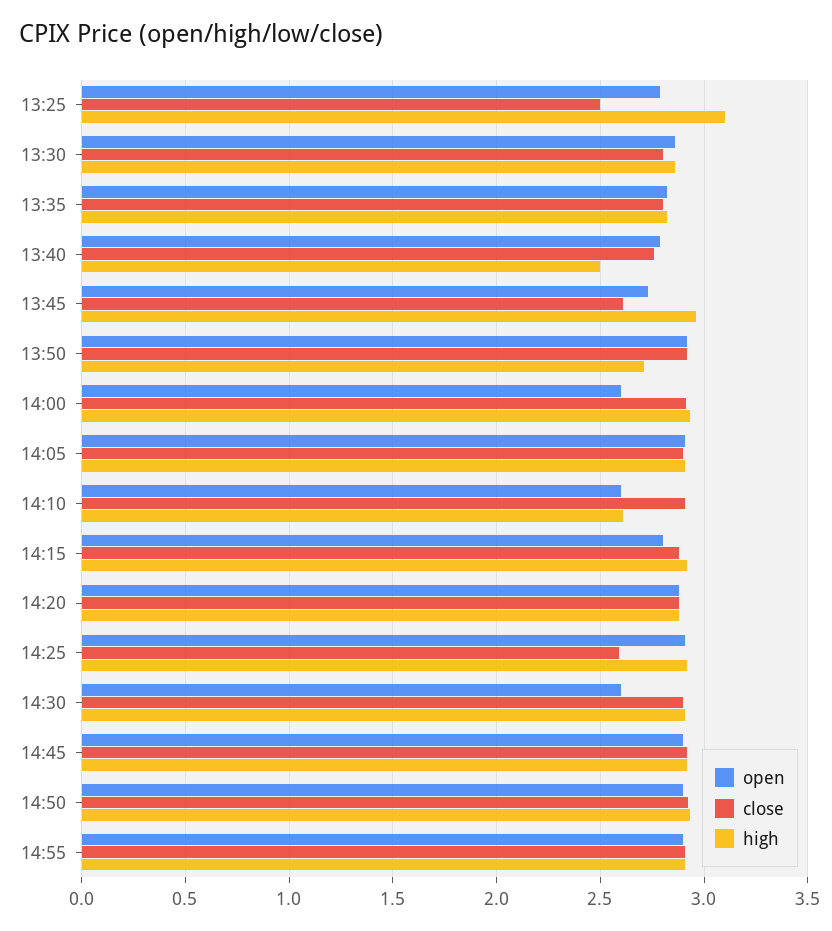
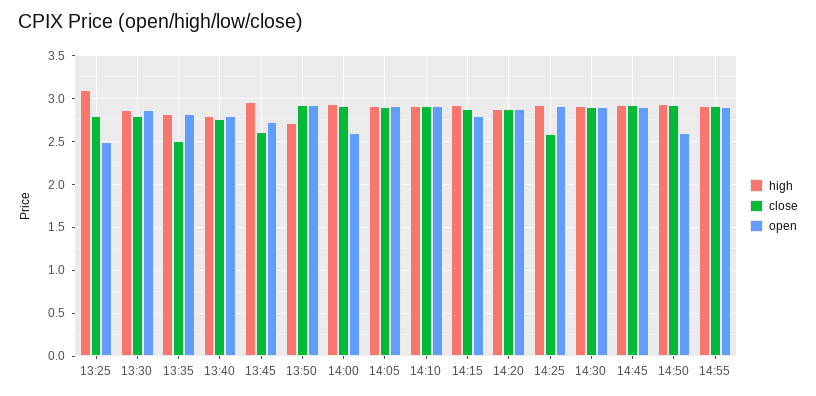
  {
    "open": {
-     "13:25": 2.8,
+     "13:25": 2.5,
      "13:30": 2.85,
      "13:35": 2.8,
      "13:40": 2.8,
      "13:45": 2.75,
      "13:50": 2.9,
      "14:00": 2.6,
      "14:05": 2.9,
-     "14:10": 2.6,
+     "14:10": 2.9,
      "14:15": 2.8,
      "14:20": 2.9,
      "14:25": 2.9,
-     "14:30": 2.6,
+     "14:30": 2.9,
      "14:45": 2.9,
-     "14:50": 2.9,
+     "14:50": 2.6,
      "14:55": 2.9
    },
    "close": {
-     "13:25": 2.5,
+     "13:25": 2.8,
      "13:30": 2.8,
-     "13:35": 2.8,
+     "13:35": 2.5,
      "13:40": 2.75,
      "13:45": 2.6,
      "13:50": 2.9,
      "14:00": 2.9,
      "14:05": 2.9,
      "14:10": 2.9,
      "14:15": 2.9,
      "14:20": 2.9,
      "14:25": 2.6,
      "14:30": 2.9,
      "14:45": 2.9,
      "14:50": 2.95,
      "14:55": 2.9
    },
    "high": {
      "13:25": 3.1,
      "13:30": 2.85,
      "13:35": 2.8,
-     "13:40": 2.5,
+     "13:40": 2.8,
      "13:45": 2.95,
      "13:50": 2.7,
      "14:00": 2.95,
      "14:05": 2.9,
-     "14:10": 2.6,
+     "14:10": 2.9,
      "14:15": 2.9,
      "14:20": 2.9,
      "14:25": 2.9,
      "14:30": 2.9,
      "14:45": 2.9,
      "14:50": 2.95,
      "14:55": 2.9
    }
  }

